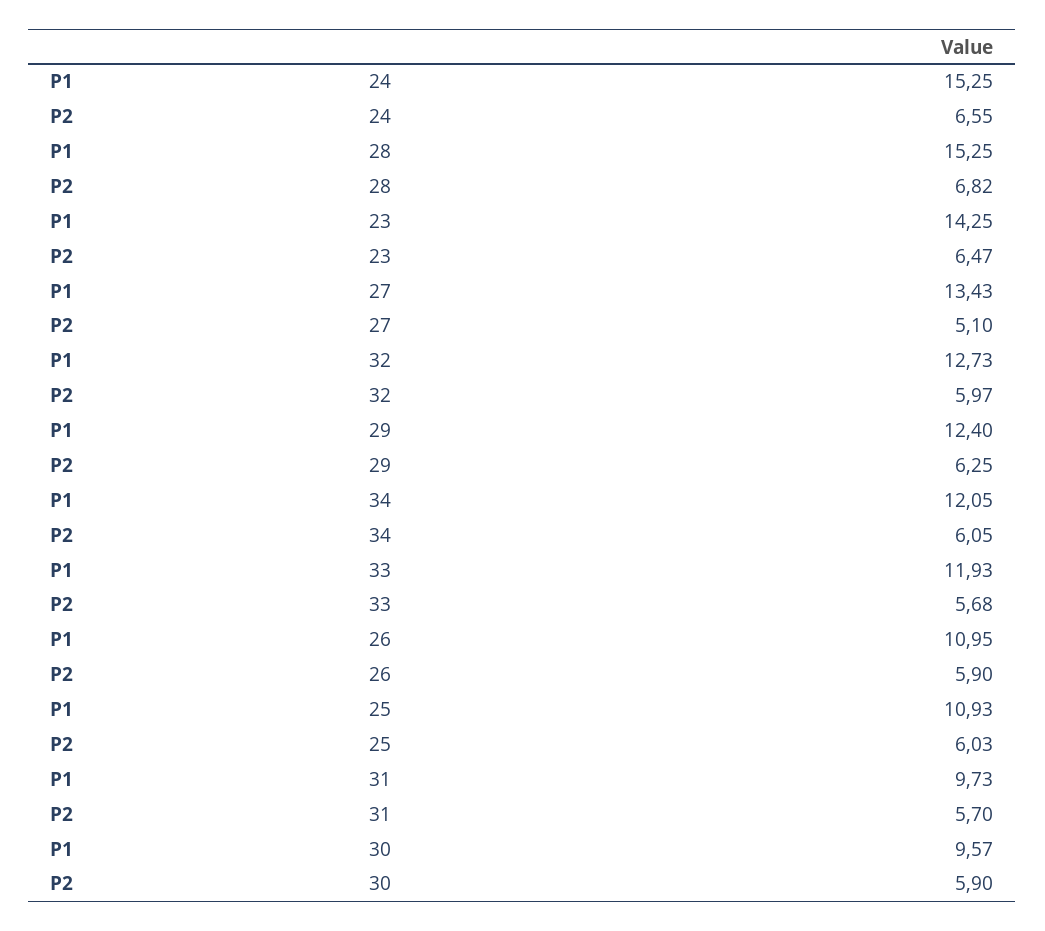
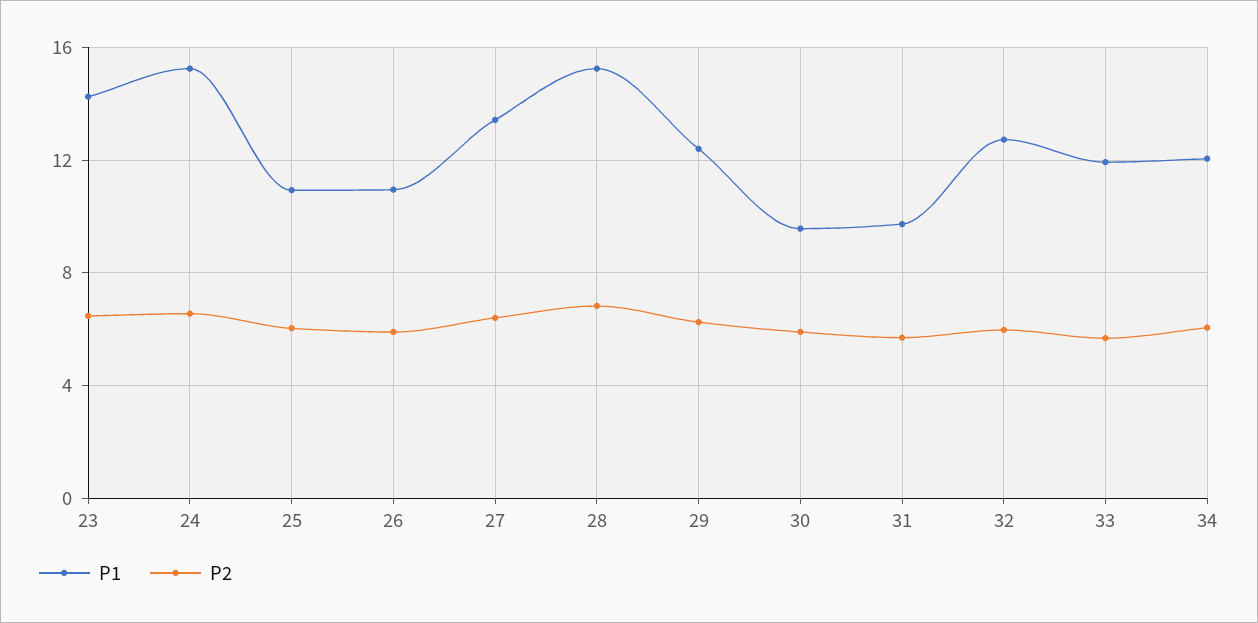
  {
    "P1": {
      "24": 15.25,
      "28": 15.25,
      "23": 14.25,
      "27": 13.43,
      "32": 12.73,
      "29": 12.4,
      "34": 12.05,
      "33": 11.93,
      "26": 10.95,
      "25": 10.93,
      "31": 9.73,
      "30": 9.57
    },
    "P2": {
      "24": 6.55,
      "28": 6.82,
      "23": 6.47,
-     "27": 5.1,
+     "27": 6.5,
      "32": 5.97,
      "29": 6.25,
      "34": 6.05,
      "33": 5.68,
      "26": 5.9,
      "25": 6.03,
      "31": 5.7,
      "30": 5.9
    }
  }

